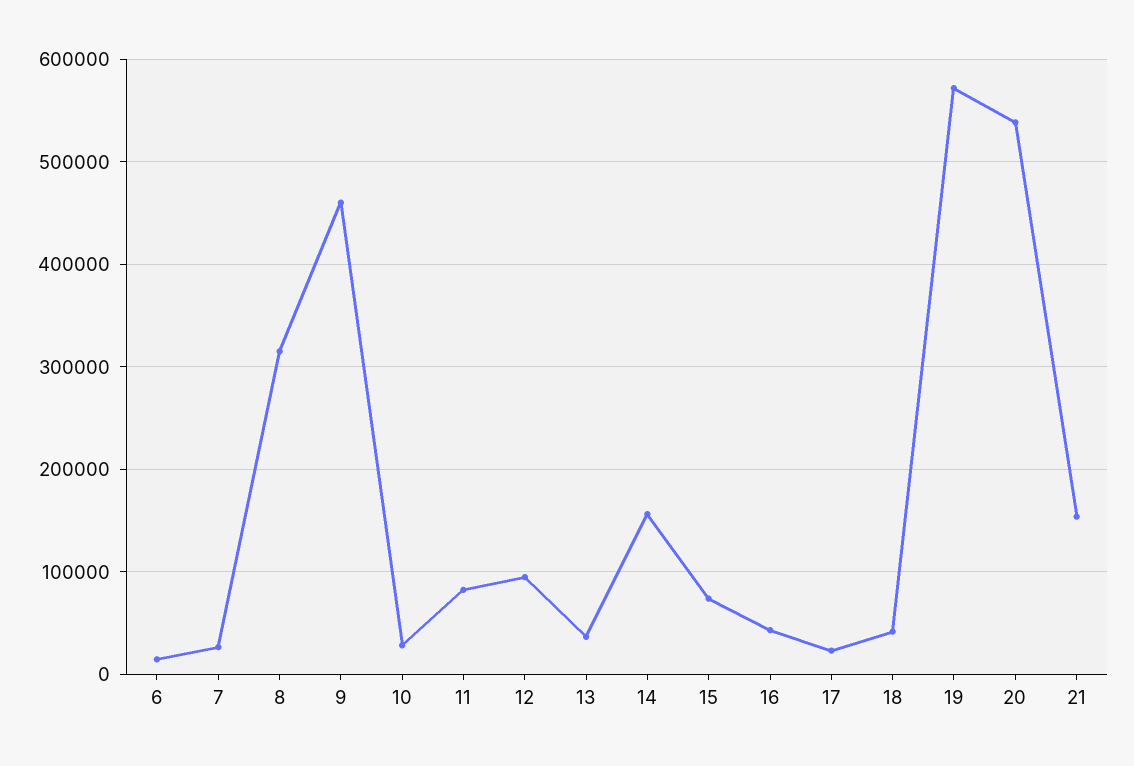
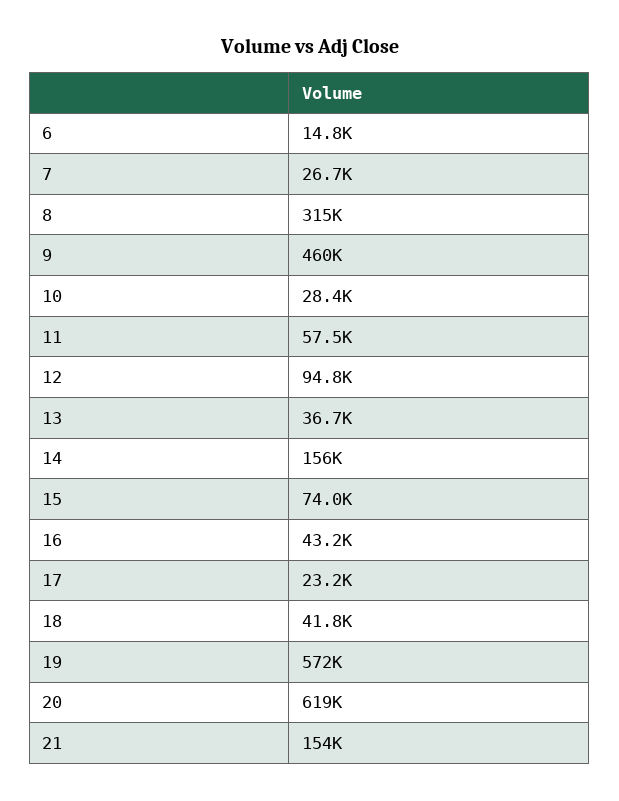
  {
    "6": 14800,
    "7": 26700,
    "8": 315000,
    "9": 460000,
    "10": 28400,
-   "11": 80000,
+   "11": 57500,
    "12": 94800,
    "13": 36700,
    "14": 156000,
    "15": 74000,
    "16": 43200,
    "17": 23200,
    "18": 41800,
    "19": 572000,
-   "20": 540000,
+   "20": 619000,
    "21": 154000
  }

